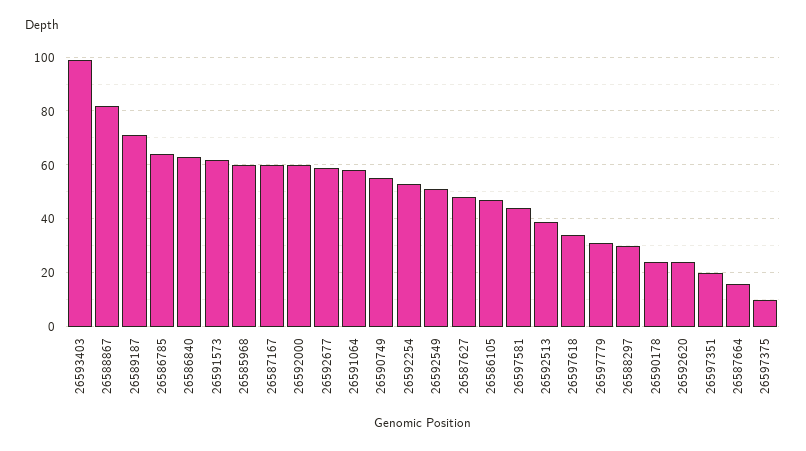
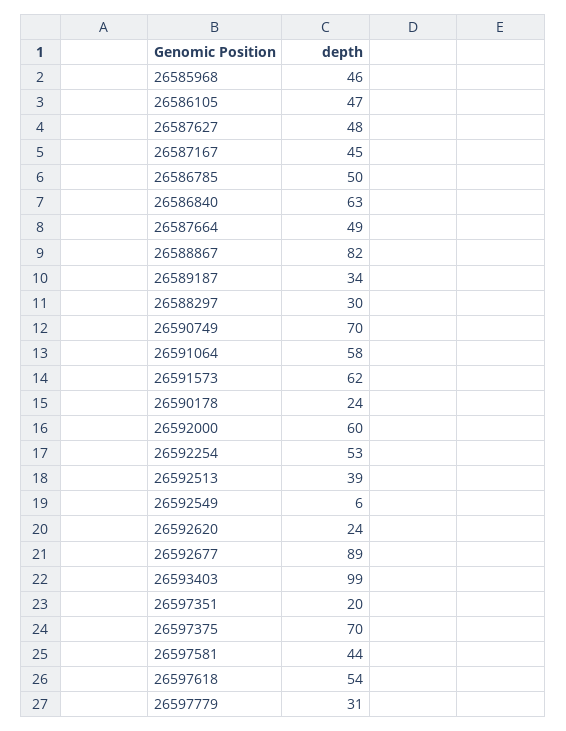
  {
    "26593403": 99,
    "26588867": 82,
-   "26589187": 70,
+   "26589187": 34,
-   "26586785": 65,
+   "26586785": 50,
    "26586840": 63,
    "26591573": 62,
-   "26585968": 60,
+   "26585968": 46,
-   "26587167": 60,
+   "26587167": 45,
    "26592000": 60,
-   "26592677": 60,
+   "26592677": 89,
    "26591064": 58,
-   "26590749": 55,
+   "26590749": 70,
    "26592254": 53,
-   "26592549": 50,
+   "26592549": 6,
    "26587627": 48,
    "26586105": 47,
    "26597581": 44,
    "26592513": 39,
-   "26597618": 35,
+   "26597618": 54,
    "26597779": 31,
    "26588297": 30,
    "26590178": 24,
    "26592620": 24,
    "26597351": 20,
-   "26587664": 15,
+   "26587664": 49,
-   "26597375": 10
+   "26597375": 70
  }

